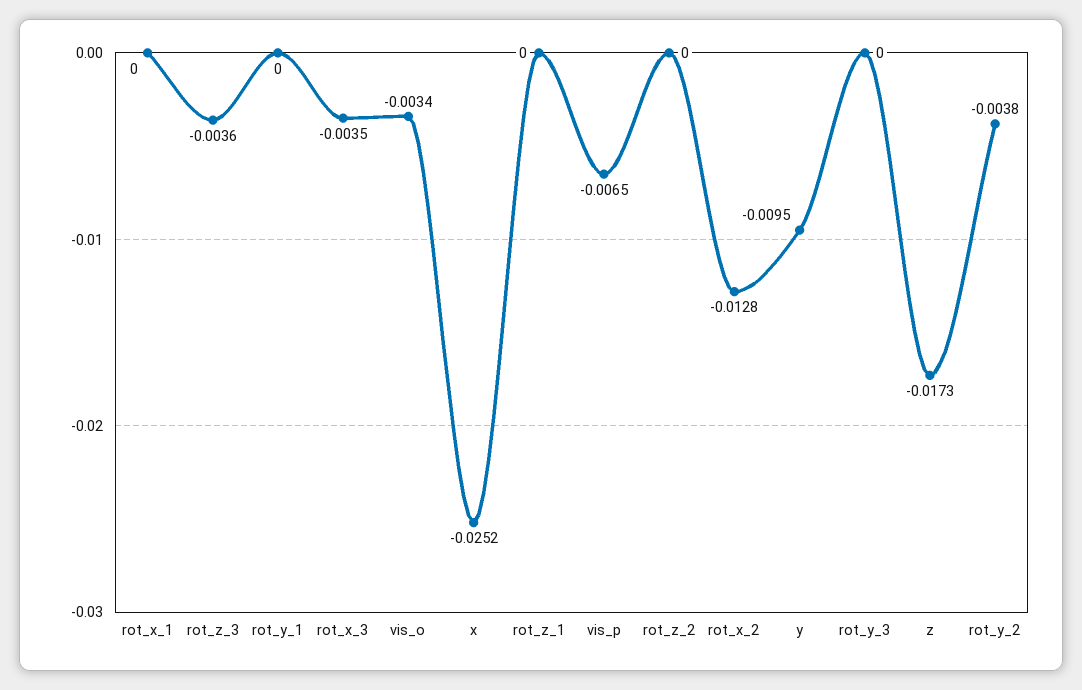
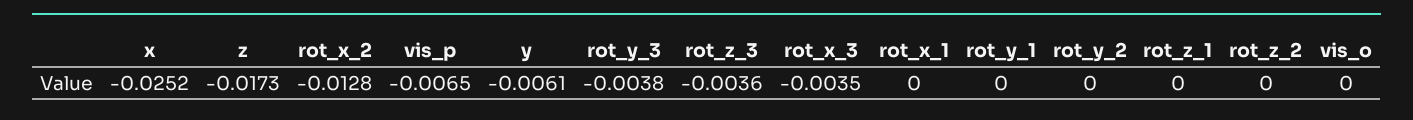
  {
    "rot_x_1": 0,
    "rot_z_3": -0.0036,
    "rot_y_1": 0,
    "rot_x_3": -0.0035,
-   "vis_o": -0.0034,
+   "vis_o": 0,
    "x": -0.0252,
    "rot_z_1": 0,
    "vis_p": -0.0065,
    "rot_z_2": 0,
    "rot_x_2": -0.0128,
-   "y": -0.0095,
+   "y": -0.0061,
-   "rot_y_3": 0,
+   "rot_y_3": -0.0038,
    "z": -0.0173,
-   "rot_y_2": -0.0038
+   "rot_y_2": 0
  }

